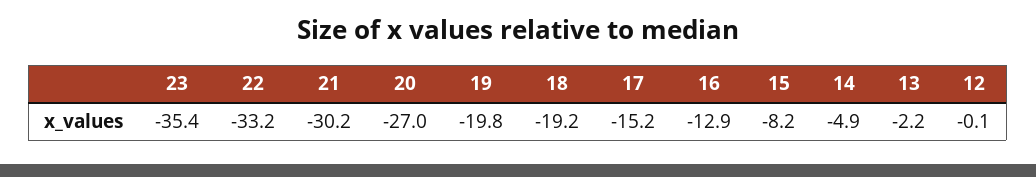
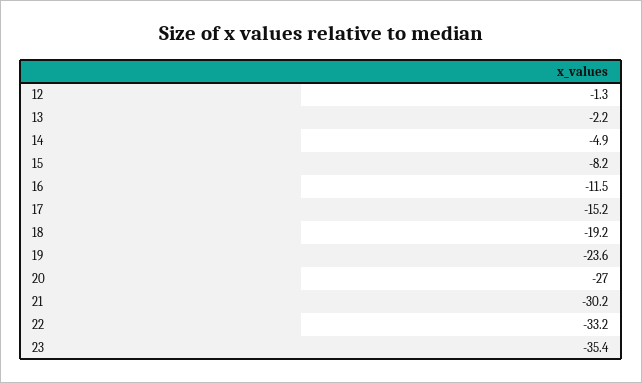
  {
    "23": -35.4,
    "22": -33.2,
    "21": -30.2,
    "20": -27,
-   "19": -19.8,
+   "19": -23.6,
    "18": -19.2,
    "17": -15.2,
-   "16": -12.9,
+   "16": -11.5,
    "15": -8.2,
    "14": -4.9,
    "13": -2.2,
-   "12": -0.1
+   "12": -1.3
  }

